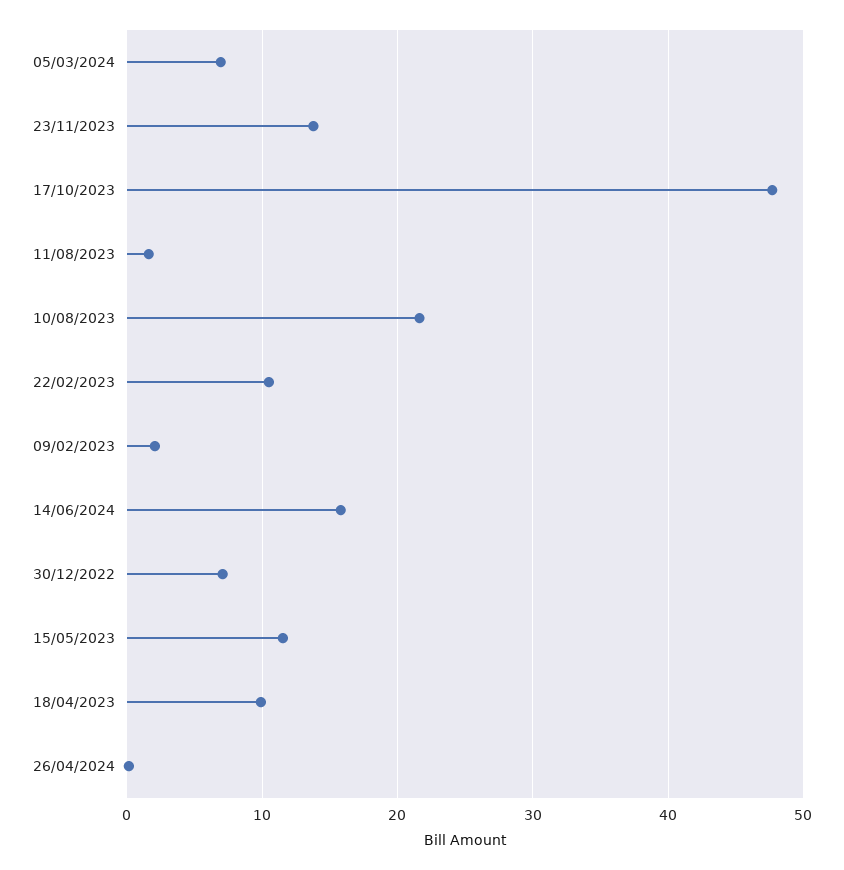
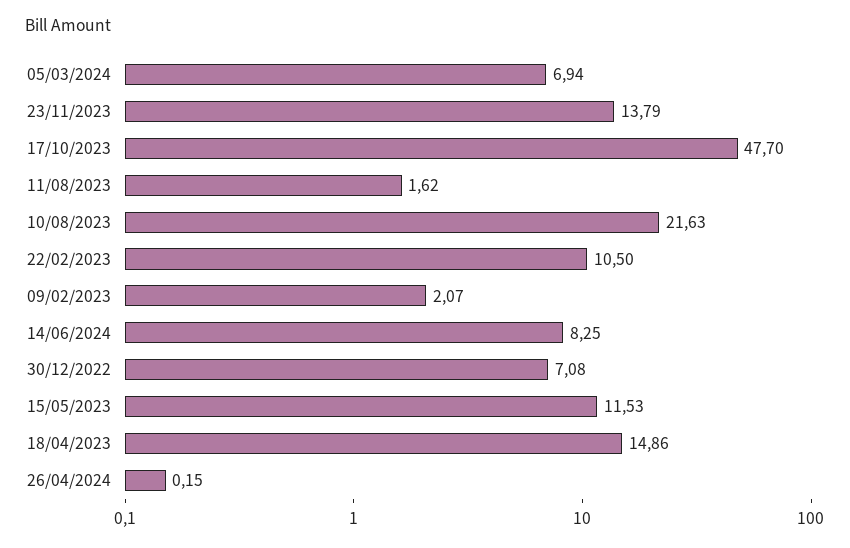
  {
    "05/03/2024": 6.94,
    "23/11/2023": 13.79,
    "17/10/2023": 47.7,
    "11/08/2023": 1.62,
    "10/08/2023": 21.63,
    "22/02/2023": 10.5,
    "09/02/2023": 2.07,
-   "14/06/2024": 16,
+   "14/06/2024": 8.25,
    "30/12/2022": 7.08,
    "15/05/2023": 11.53,
-   "18/04/2023": 10,
+   "18/04/2023": 14.86,
    "26/04/2024": 0.15
  }

